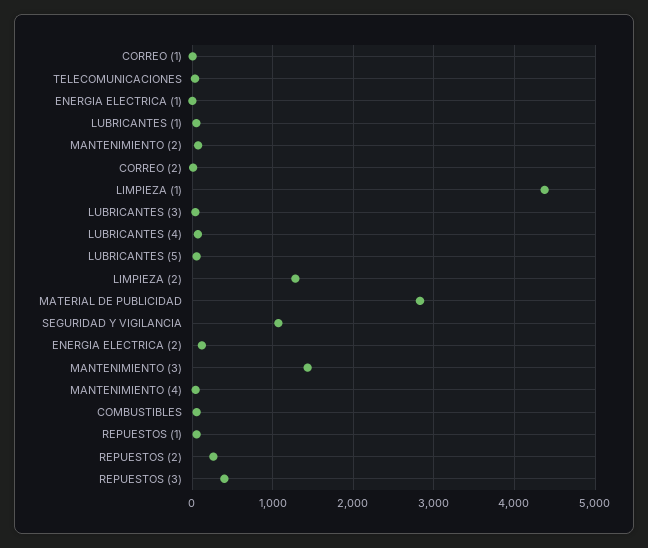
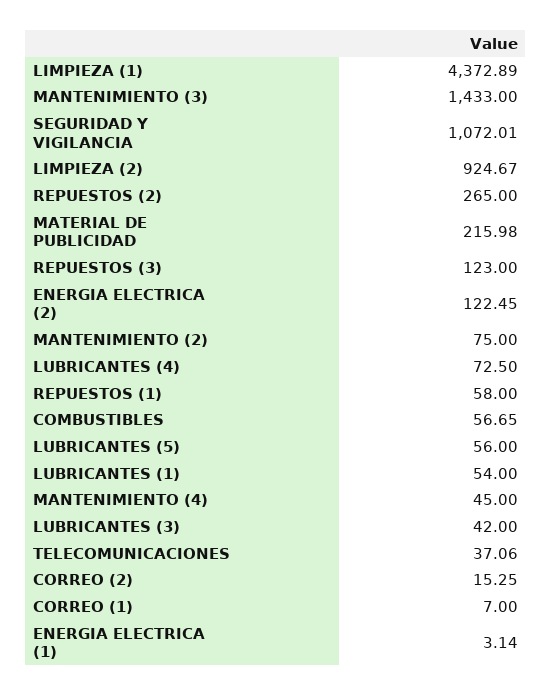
  {
    "CORREO (1)": 7,
    "TELECOMUNICACIONES": 37.06,
    "ENERGIA ELECTRICA (1)": 3.14,
    "LUBRICANTES (1)": 54,
    "MANTENIMIENTO (2)": 75,
    "CORREO (2)": 15.25,
    "LIMPIEZA (1)": 4372.89,
    "LUBRICANTES (3)": 42,
    "LUBRICANTES (4)": 72.5,
    "LUBRICANTES (5)": 56,
-   "LIMPIEZA (2)": 1300,
+   "LIMPIEZA (2)": 924.67,
-   "MATERIAL DE PUBLICIDAD": 2800,
+   "MATERIAL DE PUBLICIDAD": 215.98,
    "SEGURIDAD Y VIGILANCIA": 1072.01,
    "ENERGIA ELECTRICA (2)": 122.45,
    "MANTENIMIENTO (3)": 1433,
    "MANTENIMIENTO (4)": 45,
    "COMBUSTIBLES": 56.65,
    "REPUESTOS (1)": 58,
    "REPUESTOS (2)": 265,
-   "REPUESTOS (3)": 400
+   "REPUESTOS (3)": 123
  }

